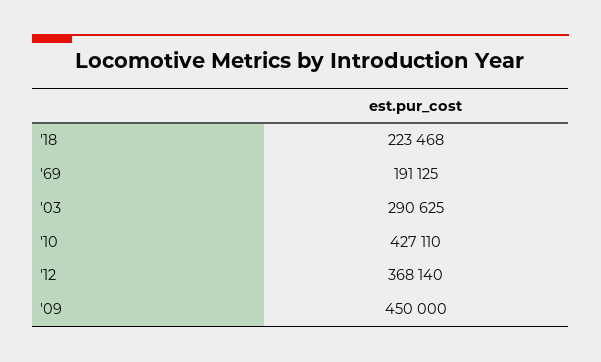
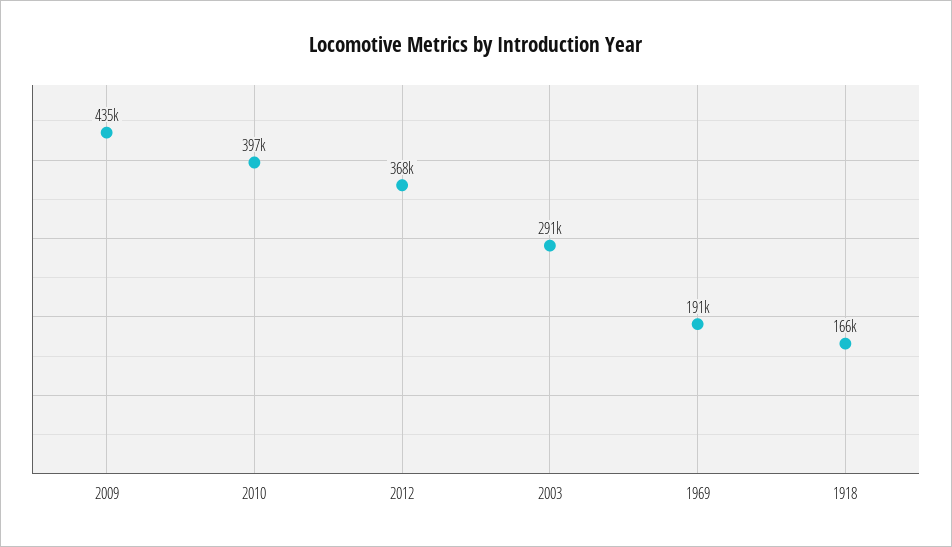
  {
-   "'18": 223468,
+   "'18": 166000,
    "'69": 191125,
    "'03": 290625,
-   "'10": 427110,
+   "'10": 397000,
    "'12": 368140,
-   "'09": 450000
+   "'09": 435000
  }

